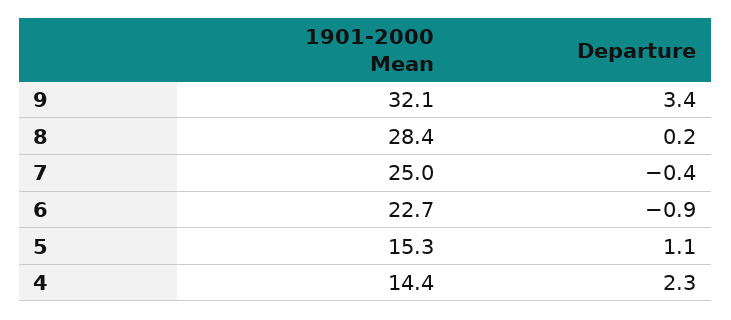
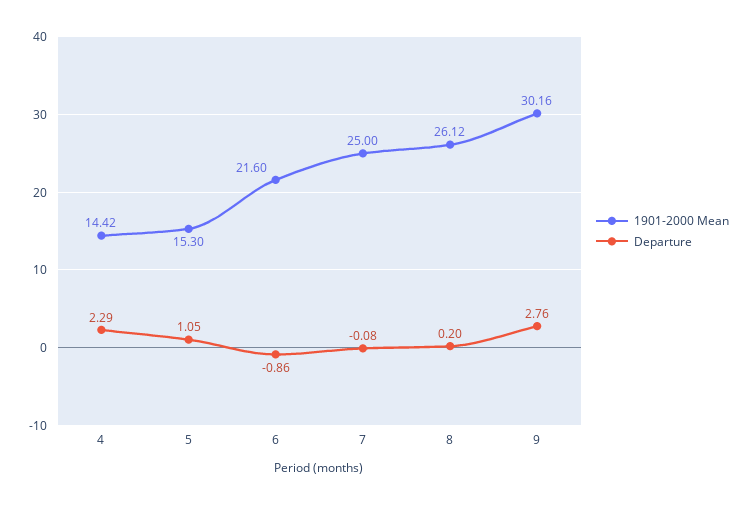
  {
    "1901-2000 Mean": {
-     "9": 32.1,
+     "9": 30.16,
-     "8": 28.4,
+     "8": 26.12,
      "7": 25,
-     "6": 22.7,
+     "6": 21.6,
      "5": 15.3,
      "4": 14.42
    },
    "Departure": {
-     "9": 3.4,
+     "9": 2.76,
      "8": 0.2,
-     "7": -0.4,
+     "7": -0.08,
      "6": -0.86,
      "5": 1.05,
      "4": 2.29
    }
  }

